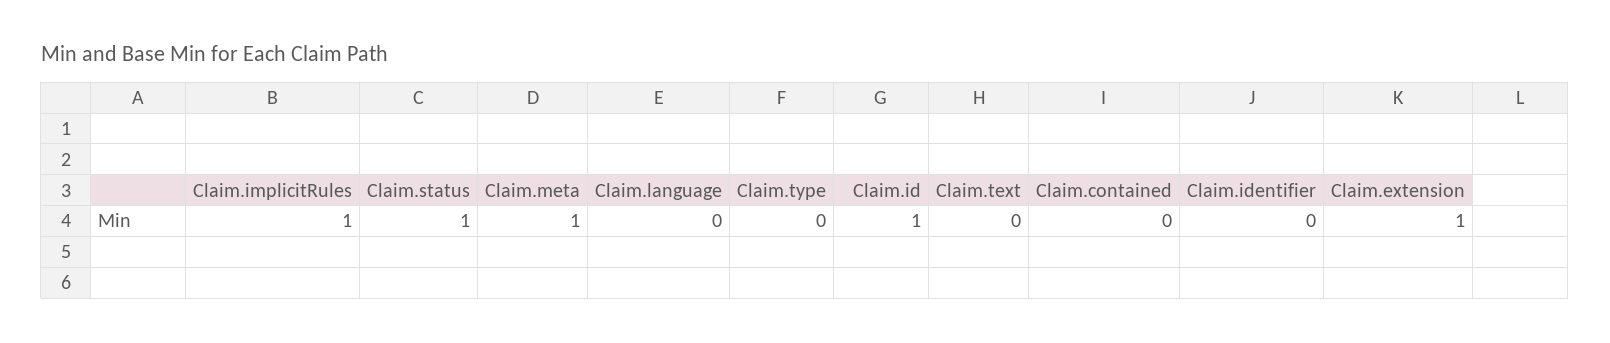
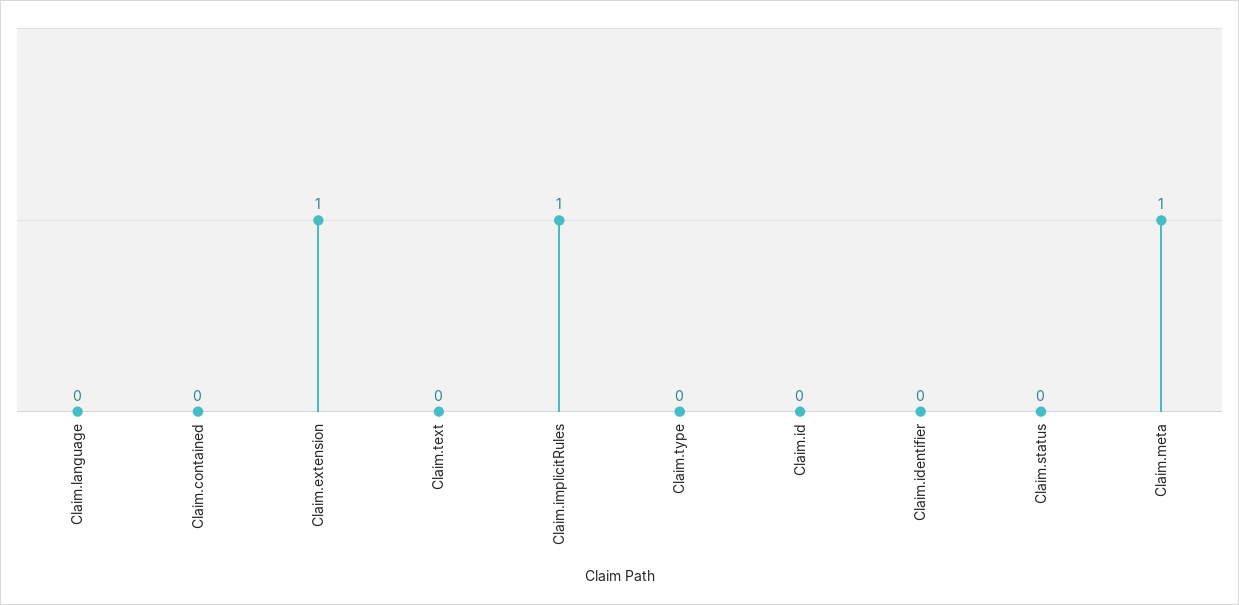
  {
    "Claim.implicitRules": 1,
-   "Claim.status": 1,
+   "Claim.status": 0,
    "Claim.meta": 1,
    "Claim.language": 0,
    "Claim.type": 0,
-   "Claim.id": 1,
+   "Claim.id": 0,
    "Claim.text": 0,
    "Claim.contained": 0,
    "Claim.identifier": 0,
    "Claim.extension": 1
  }

